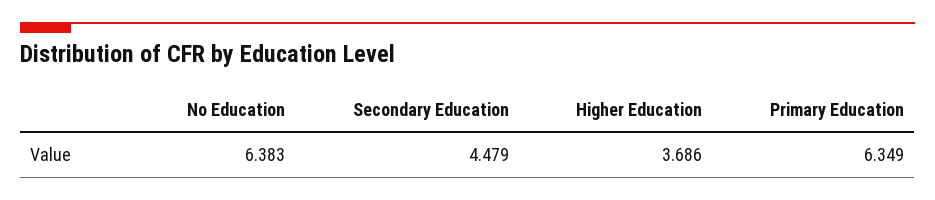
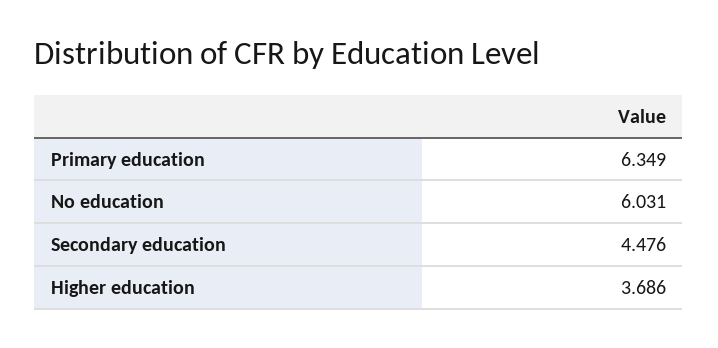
  {
-   "No Education": 6.383,
+   "No Education": 6.031,
-   "Secondary Education": 4.479,
+   "Secondary Education": 4.476,
    "Higher Education": 3.686,
    "Primary Education": 6.349
  }

